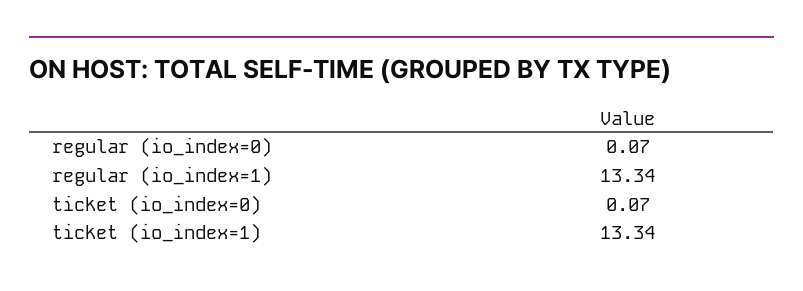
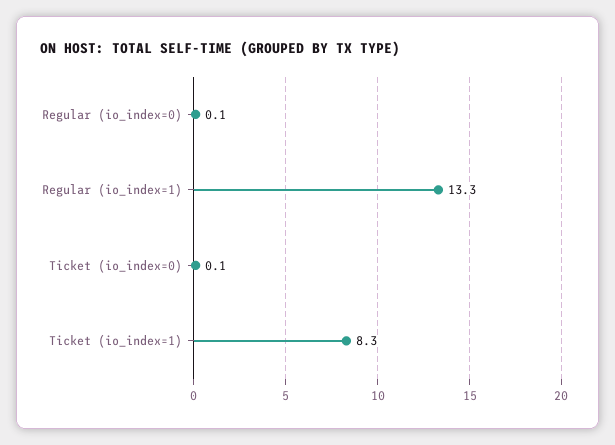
  {
    "regular (io_index=0)": 0.07,
    "regular (io_index=1)": 13.34,
    "ticket (io_index=0)": 0.07,
-   "ticket (io_index=1)": 13.34
+   "ticket (io_index=1)": 8.3
  }

